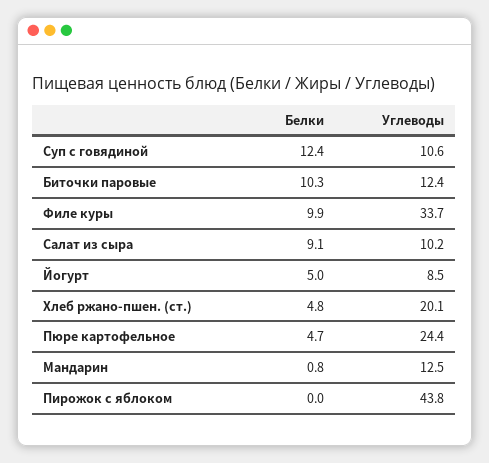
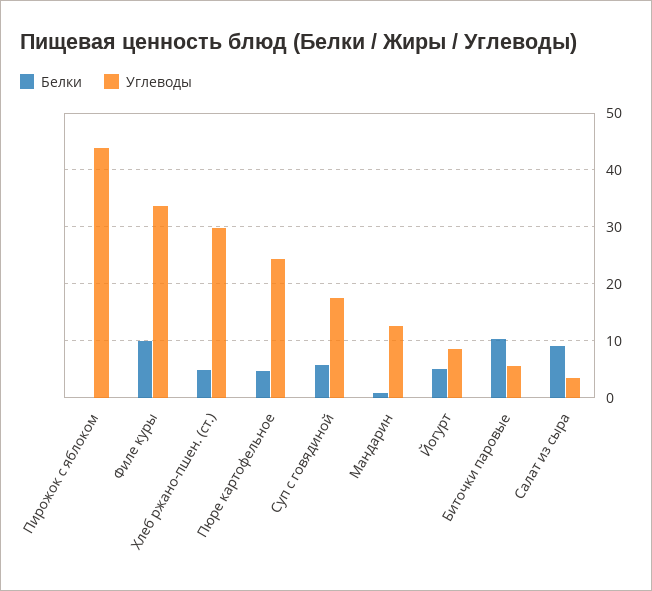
  {
    "Белки": {
-     "Суп с говядиной": 12.4,
+     "Суп с говядиной": 6,
      "Биточки паровые": 10.3,
      "Филе куры": 9.9,
      "Салат из сыра": 9.1,
      "Йогурт": 5,
      "Хлеб ржано-пшен. (ст.)": 4.8,
      "Пюре картофельное": 4.7,
      "Мандарин": 0.8,
      "Пирожок с яблоком": 0
    },
    "Углеводы": {
-     "Суп с говядиной": 10.6,
+     "Суп с говядиной": 18,
-     "Биточки паровые": 12.4,
+     "Биточки паровые": 6,
      "Филе куры": 33.7,
-     "Салат из сыра": 10.2,
+     "Салат из сыра": 4,
      "Йогурт": 8.5,
-     "Хлеб ржано-пшен. (ст.)": 20.1,
+     "Хлеб ржано-пшен. (ст.)": 30,
      "Пюре картофельное": 24.4,
      "Мандарин": 12.5,
      "Пирожок с яблоком": 43.8
    }
  }

